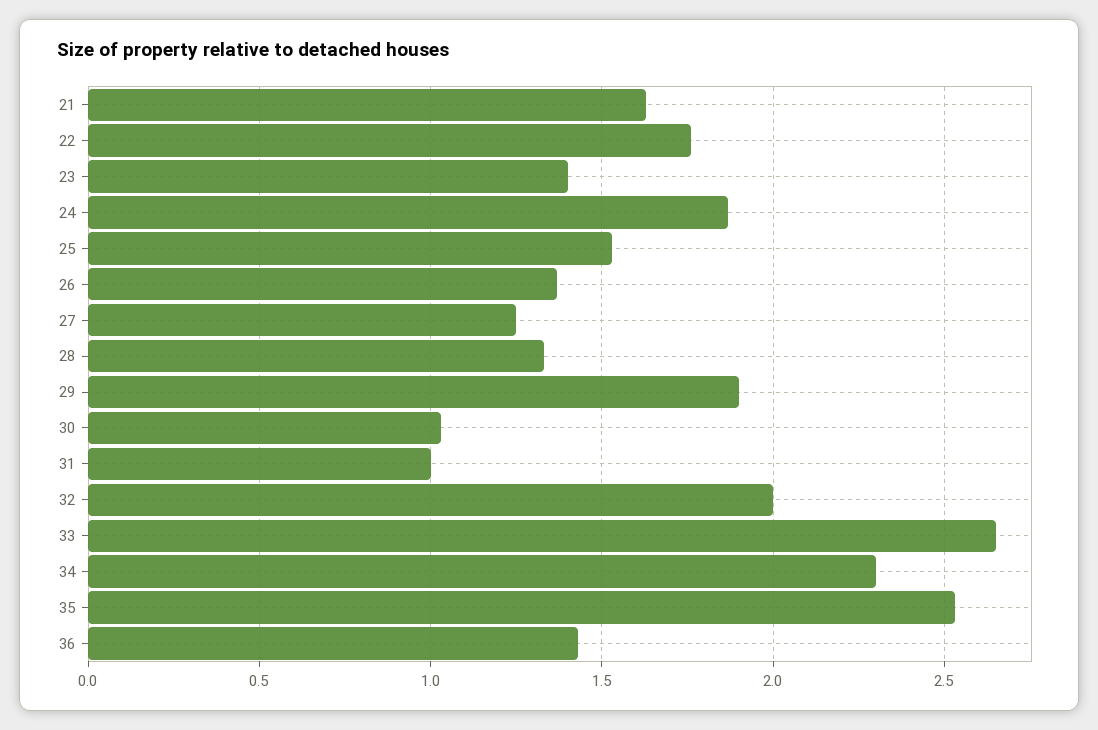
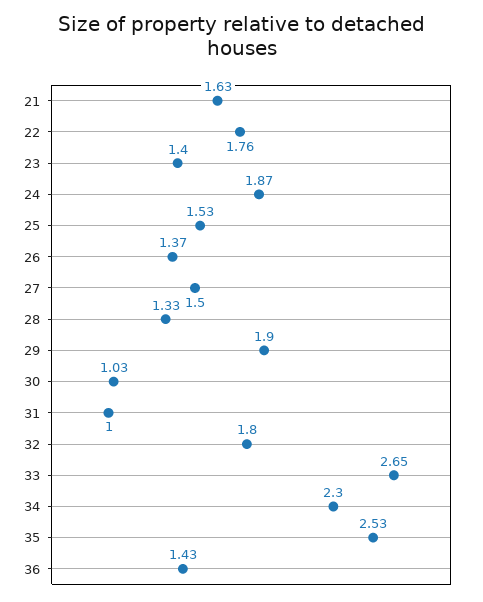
  {
    "21": 1.63,
    "22": 1.76,
    "23": 1.4,
    "24": 1.87,
    "25": 1.53,
    "26": 1.37,
-   "27": 1.25,
+   "27": 1.5,
    "28": 1.33,
    "29": 1.9,
    "30": 1.03,
    "31": 1,
-   "32": 2,
+   "32": 1.8,
    "33": 2.65,
    "34": 2.3,
    "35": 2.53,
    "36": 1.43
  }

